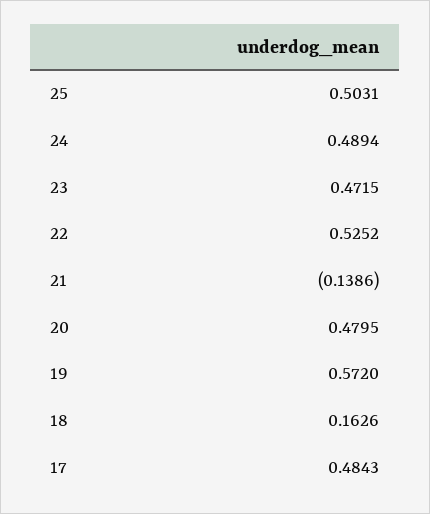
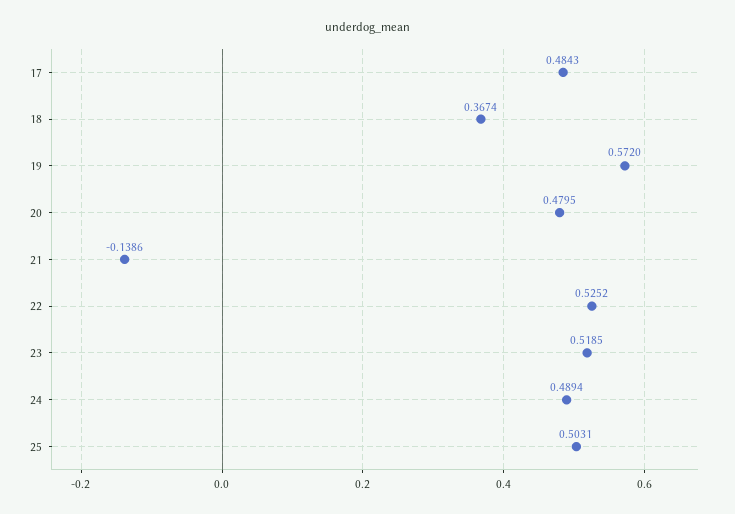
  {
    "25": 0.5031,
    "24": 0.4894,
-   "23": 0.4715,
+   "23": 0.5185,
    "22": 0.5252,
    "21": -0.1386,
    "20": 0.4795,
    "19": 0.572,
-   "18": 0.1626,
+   "18": 0.3674,
    "17": 0.4843
  }

